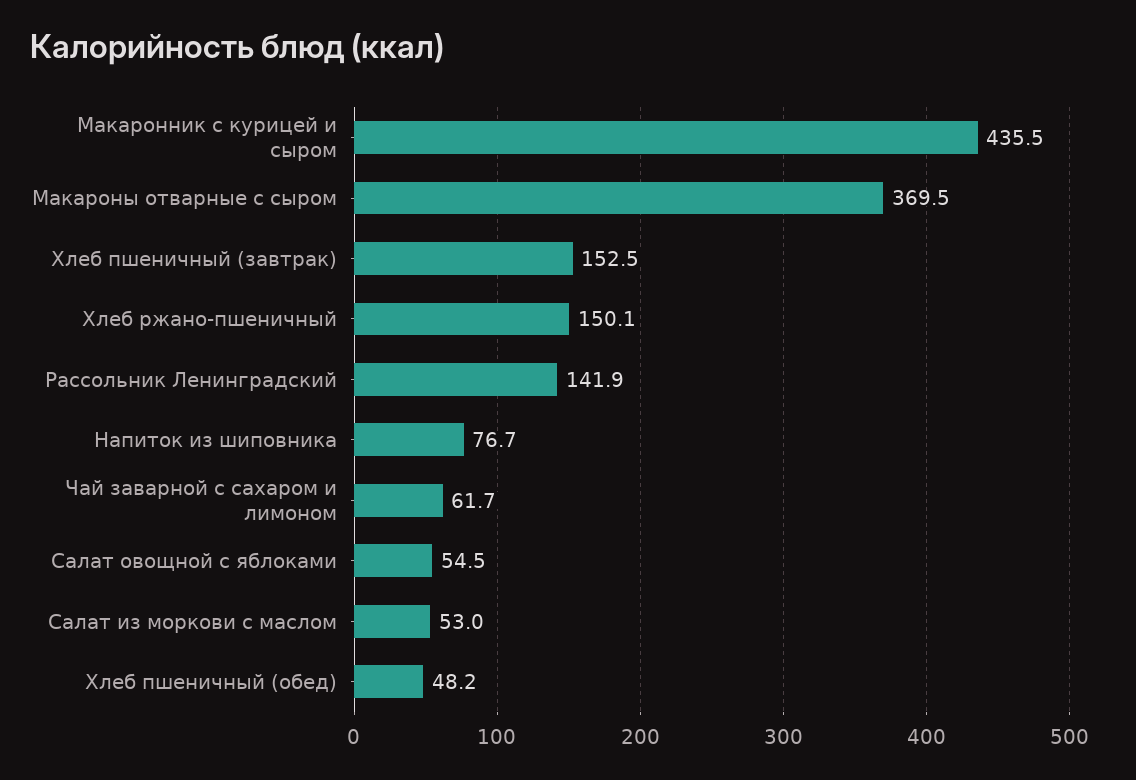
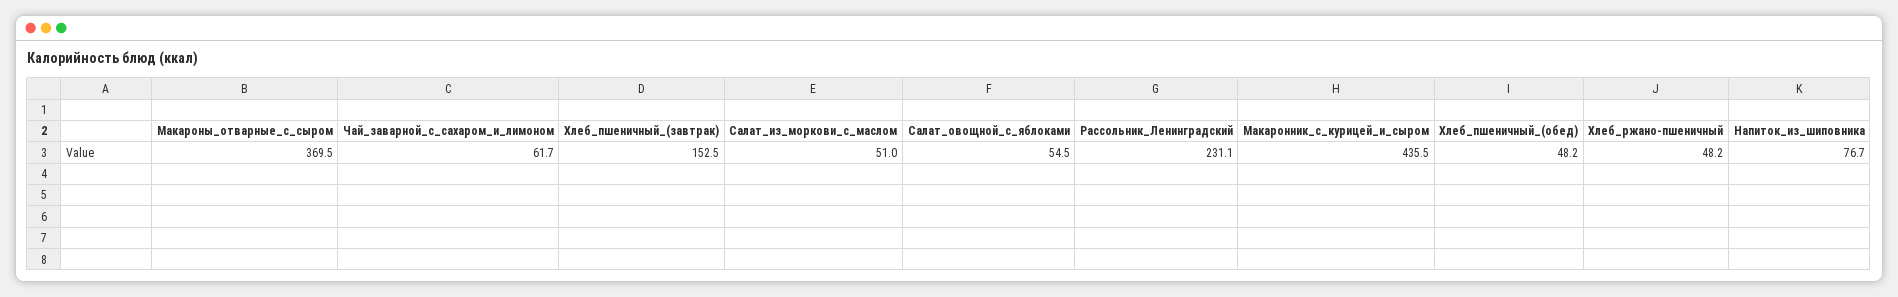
  {
    "Макаронник с курицей и сыром": 435.5,
    "Макароны отварные с сыром": 369.5,
    "Хлеб пшеничный (завтрак)": 152.5,
-   "Хлеб ржано-пшеничный": 150.1,
+   "Хлеб ржано-пшеничный": 48.2,
-   "Рассольник Ленинградский": 141.9,
+   "Рассольник Ленинградский": 231.1,
    "Напиток из шиповника": 76.7,
    "Чай заварной с сахаром и лимоном": 61.7,
    "Салат овощной с яблоками": 54.5,
-   "Салат из моркови с маслом": 53,
+   "Салат из моркови с маслом": 51,
    "Хлеб пшеничный (обед)": 48.2
  }

